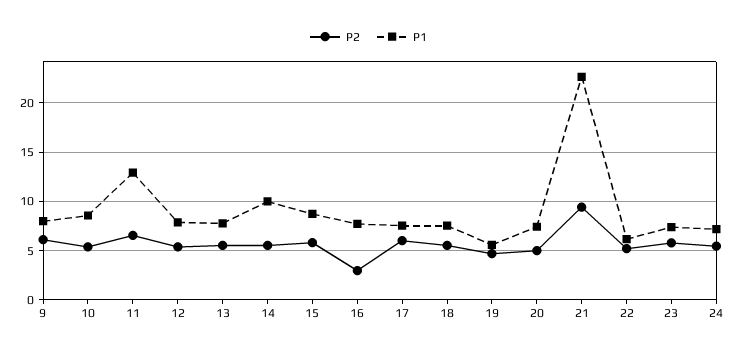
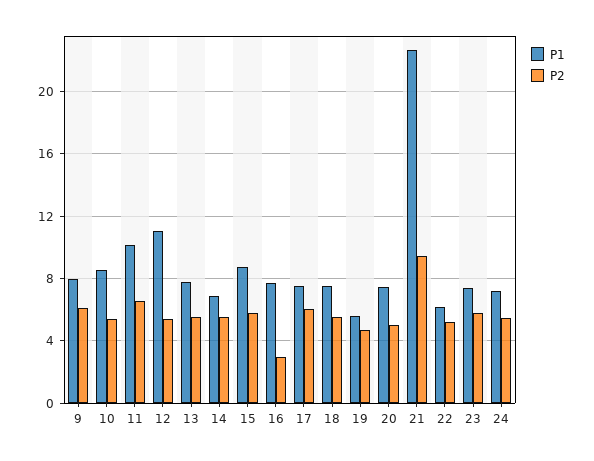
  {
    "P2": {
      "9": 6,
      "10": 5.5,
      "11": 6.5,
      "12": 5.5,
      "13": 5.5,
      "14": 5.5,
      "15": 6,
      "16": 3,
      "17": 6,
      "18": 5.5,
      "19": 4.5,
      "20": 5,
      "21": 9.5,
      "22": 5,
      "23": 6,
      "24": 5.5
    },
    "P1": {
      "9": 8,
      "10": 8.5,
-     "11": 13,
+     "11": 10,
-     "12": 8,
+     "12": 11,
      "13": 8,
-     "14": 10,
+     "14": 7,
      "15": 8.5,
      "16": 7.5,
      "17": 7.5,
      "18": 7.5,
      "19": 5.5,
      "20": 7.5,
      "21": 22.5,
      "22": 6,
      "23": 7.5,
      "24": 7
    }
  }

